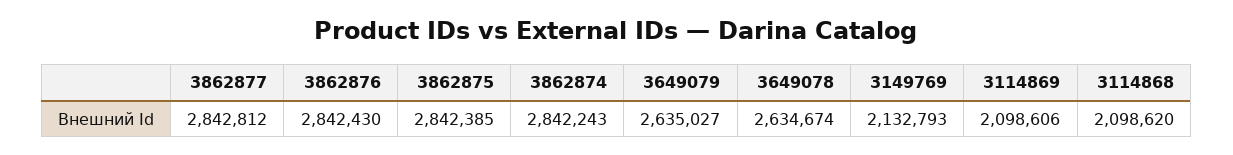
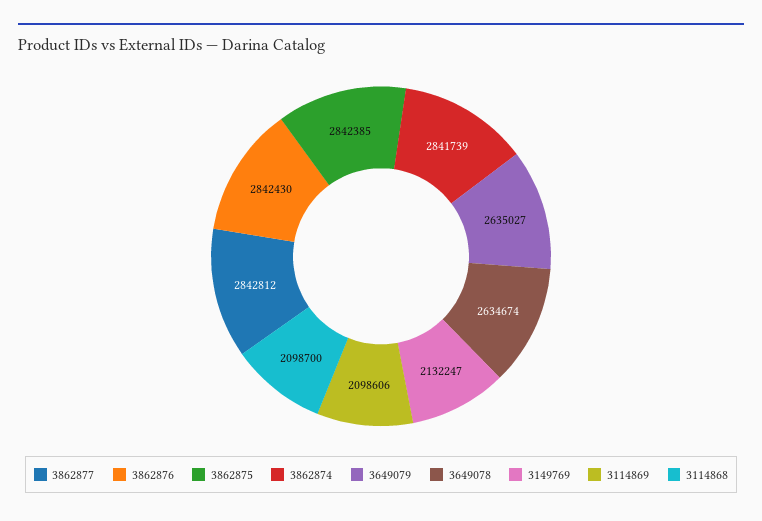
  {
    "3862877": 2842812,
    "3862876": 2842430,
    "3862875": 2842385,
-   "3862874": 2842243,
+   "3862874": 2841739,
    "3649079": 2635027,
    "3649078": 2634674,
-   "3149769": 2132793,
+   "3149769": 2132247,
    "3114869": 2098606,
-   "3114868": 2098620
+   "3114868": 2098700
  }

